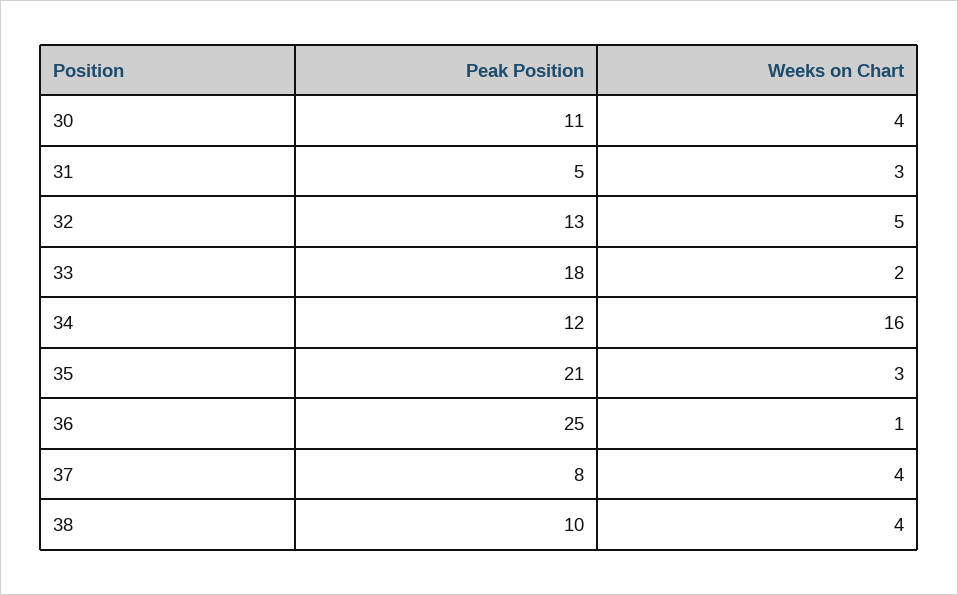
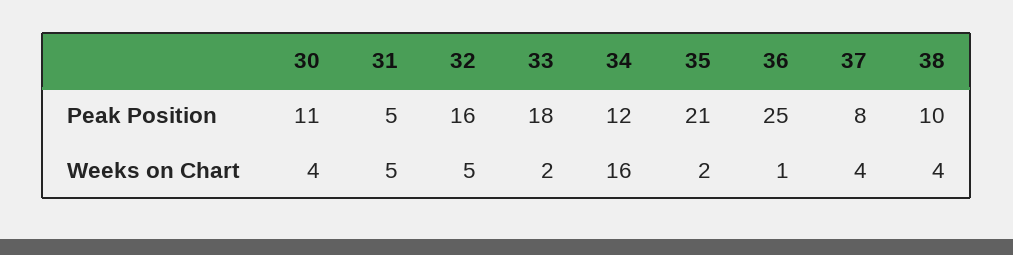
  {
    "Peak Position": {
      "30": 11,
      "31": 5,
-     "32": 13,
+     "32": 16,
      "33": 18,
      "34": 12,
      "35": 21,
      "36": 25,
      "37": 8,
      "38": 10
    },
    "Weeks on Chart": {
      "30": 4,
-     "31": 3,
+     "31": 5,
      "32": 5,
      "33": 2,
      "34": 16,
-     "35": 3,
+     "35": 2,
      "36": 1,
      "37": 4,
      "38": 4
    }
  }

